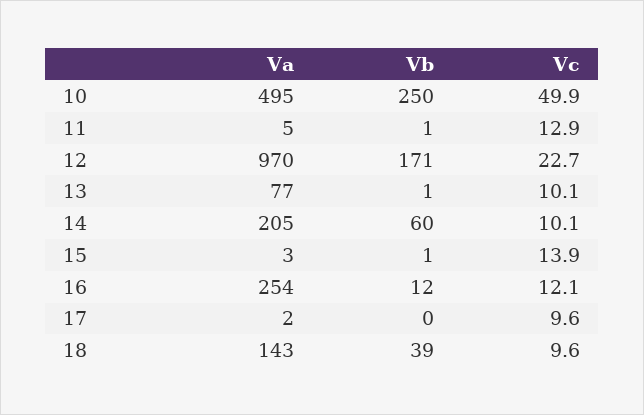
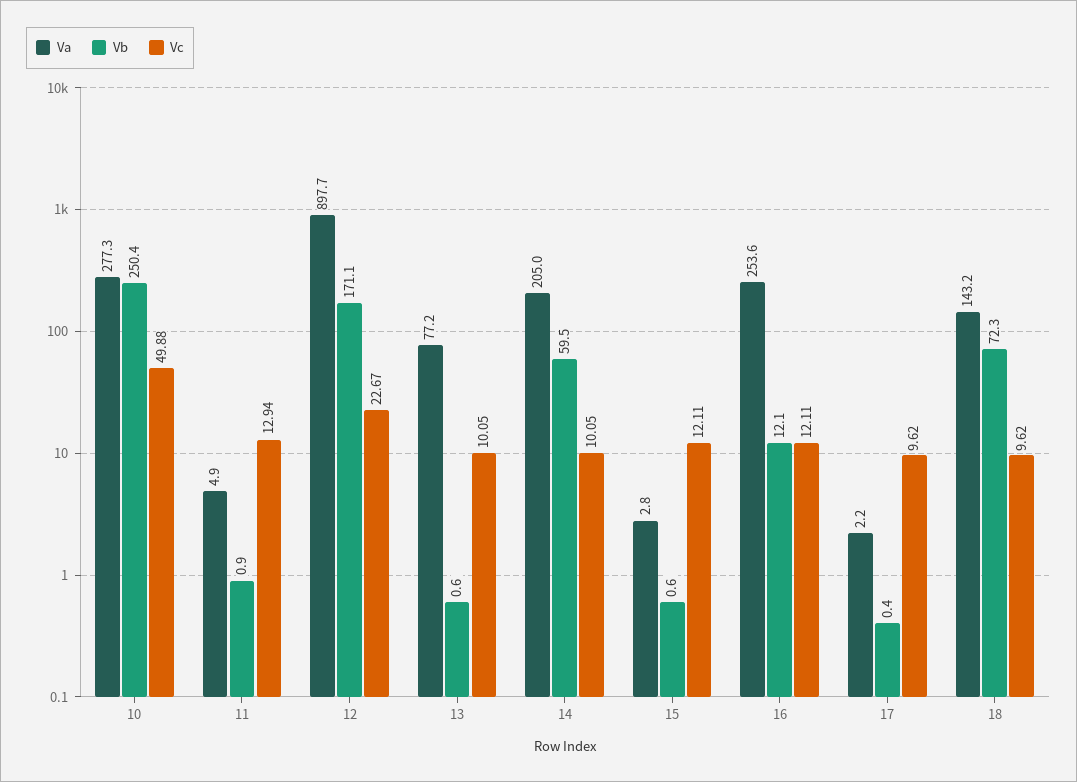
  {
    "Va": {
-     "10": 495,
+     "10": 277.3,
      "11": 4.9,
-     "12": 970,
+     "12": 897.7,
      "13": 77.2,
      "14": 205,
      "15": 2.8,
      "16": 253.6,
      "17": 2.2,
      "18": 143.2
    },
    "Vb": {
      "10": 250.4,
      "11": 0.9,
      "12": 171.1,
      "13": 0.6,
      "14": 59.5,
      "15": 0.6,
      "16": 12.1,
      "17": 0.4,
-     "18": 39
+     "18": 72.3
    },
    "Vc": {
      "10": 49.88,
      "11": 12.94,
      "12": 22.67,
      "13": 10.05,
      "14": 10.05,
-     "15": 13.9,
+     "15": 12.11,
      "16": 12.11,
      "17": 9.62,
      "18": 9.62
    }
  }

